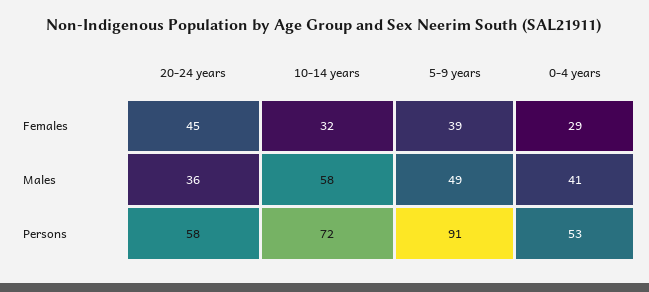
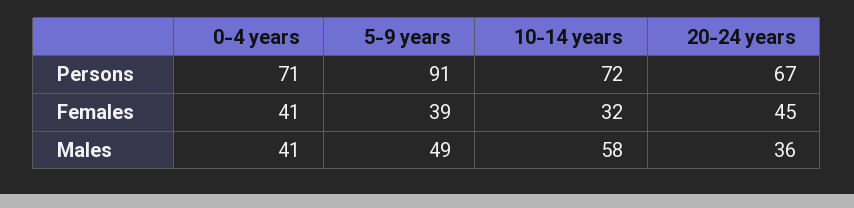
  {
    "20-24 years": {
      "Females": 45,
      "Males": 36,
-     "Persons": 58
+     "Persons": 67
    },
    "10-14 years": {
      "Females": 32,
      "Males": 58,
      "Persons": 72
    },
    "5-9 years": {
      "Females": 39,
      "Males": 49,
      "Persons": 91
    },
    "0-4 years": {
-     "Females": 29,
+     "Females": 41,
      "Males": 41,
-     "Persons": 53
+     "Persons": 71
    }
  }

